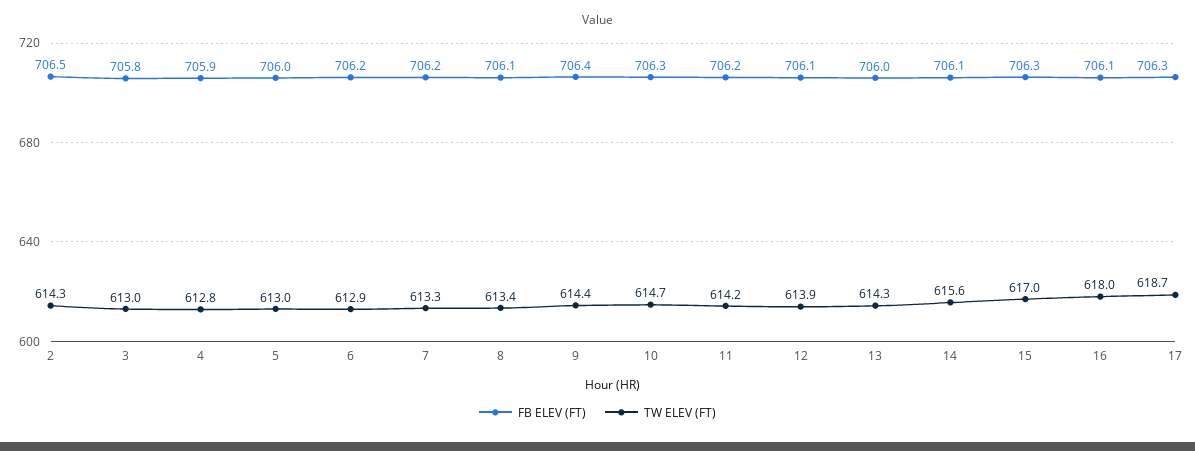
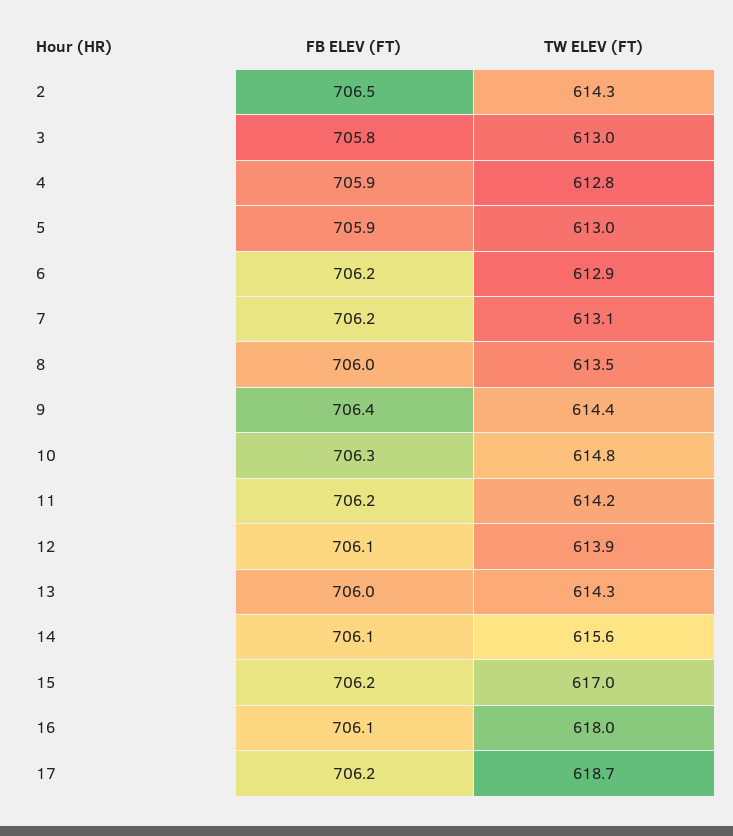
  {
    "FB ELEV (FT)": {
      "2": 706.5,
      "3": 705.8,
      "4": 705.9,
-     "5": 706,
+     "5": 705.9,
      "6": 706.2,
      "7": 706.2,
-     "8": 706.1,
+     "8": 706,
      "9": 706.4,
      "10": 706.3,
      "11": 706.2,
      "12": 706.1,
      "13": 706,
      "14": 706.1,
-     "15": 706.3,
+     "15": 706.2,
      "16": 706.1,
-     "17": 706.3
+     "17": 706.2
    },
    "TW ELEV (FT)": {
      "2": 614.3,
      "3": 613,
      "4": 612.8,
      "5": 613,
      "6": 612.9,
-     "7": 613.3,
+     "7": 613.1,
-     "8": 613.4,
+     "8": 613.5,
      "9": 614.4,
-     "10": 614.7,
+     "10": 614.8,
      "11": 614.2,
      "12": 613.9,
      "13": 614.3,
      "14": 615.6,
      "15": 617,
      "16": 618,
      "17": 618.7
    }
  }

